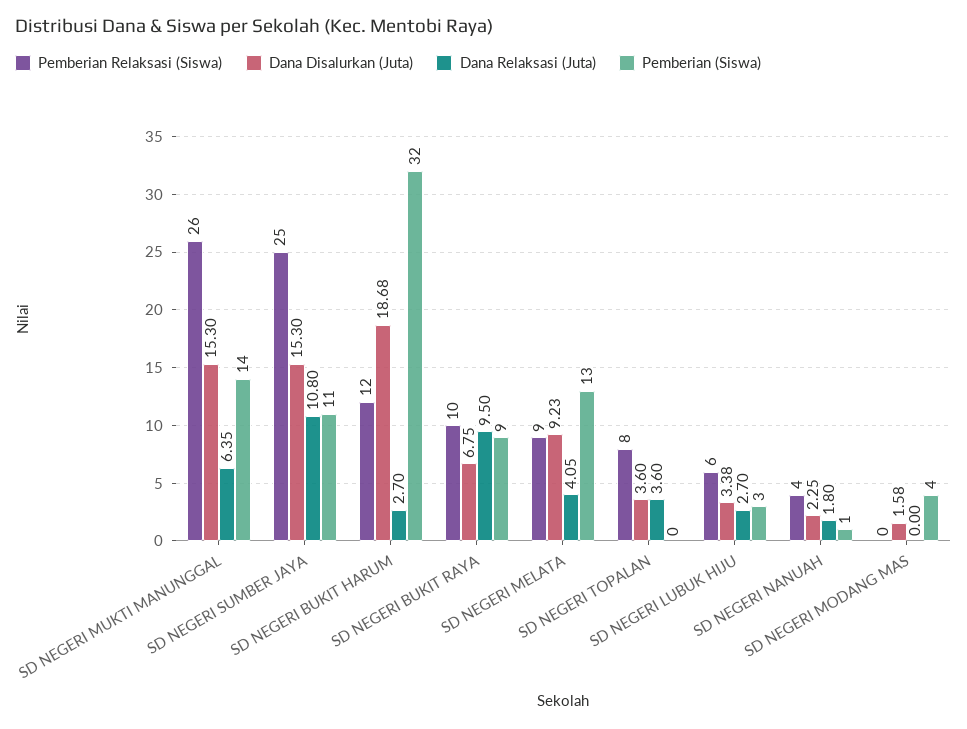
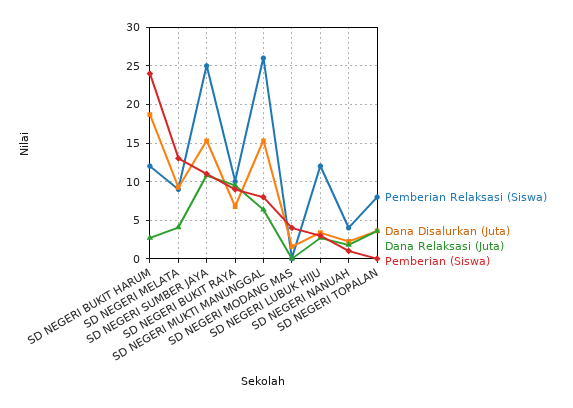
  {
    "Pemberian Relaksasi (Siswa)": {
      "SD NEGERI MUKTI MANUNGGAL": 26,
      "SD NEGERI SUMBER JAYA": 25,
      "SD NEGERI BUKIT HARUM": 12,
      "SD NEGERI BUKIT RAYA": 10,
      "SD NEGERI MELATA": 9,
      "SD NEGERI TOPALAN": 8,
-     "SD NEGERI LUBUK HIJU": 6,
+     "SD NEGERI LUBUK HIJU": 12,
      "SD NEGERI NANUAH": 4,
      "SD NEGERI MODANG MAS": 0
    },
    "Dana Disalurkan (Juta)": {
      "SD NEGERI MUKTI MANUNGGAL": 15.3,
      "SD NEGERI SUMBER JAYA": 15.3,
      "SD NEGERI BUKIT HARUM": 18.68,
      "SD NEGERI BUKIT RAYA": 6.75,
      "SD NEGERI MELATA": 9.23,
      "SD NEGERI TOPALAN": 3.6,
      "SD NEGERI LUBUK HIJU": 3.38,
      "SD NEGERI NANUAH": 2.25,
      "SD NEGERI MODANG MAS": 1.58
    },
    "Dana Relaksasi (Juta)": {
      "SD NEGERI MUKTI MANUNGGAL": 6.35,
      "SD NEGERI SUMBER JAYA": 10.8,
      "SD NEGERI BUKIT HARUM": 2.7,
      "SD NEGERI BUKIT RAYA": 9.5,
      "SD NEGERI MELATA": 4.05,
      "SD NEGERI TOPALAN": 3.6,
      "SD NEGERI LUBUK HIJU": 2.7,
      "SD NEGERI NANUAH": 1.8,
      "SD NEGERI MODANG MAS": 0
    },
    "Pemberian (Siswa)": {
-     "SD NEGERI MUKTI MANUNGGAL": 14,
+     "SD NEGERI MUKTI MANUNGGAL": 8,
      "SD NEGERI SUMBER JAYA": 11,
-     "SD NEGERI BUKIT HARUM": 32,
+     "SD NEGERI BUKIT HARUM": 24,
      "SD NEGERI BUKIT RAYA": 9,
      "SD NEGERI MELATA": 13,
      "SD NEGERI TOPALAN": 0,
      "SD NEGERI LUBUK HIJU": 3,
      "SD NEGERI NANUAH": 1,
      "SD NEGERI MODANG MAS": 4
    }
  }

